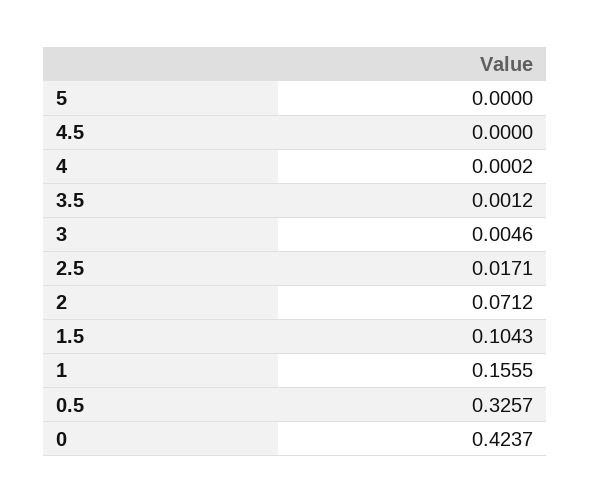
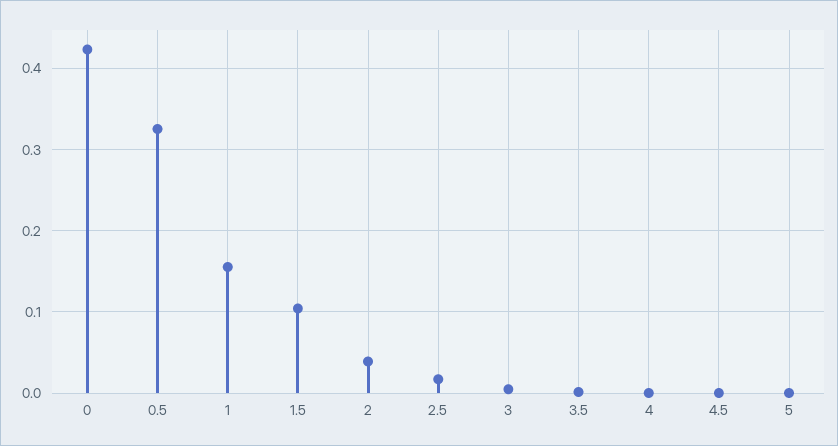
  {
    "5": 0,
    "4.5": 0,
    "4": 0.0002,
    "3.5": 0.0012,
    "3": 0.0046,
    "2.5": 0.0171,
-   "2": 0.0712,
+   "2": 0.04,
    "1.5": 0.1043,
    "1": 0.1555,
    "0.5": 0.3257,
    "0": 0.4237
  }

